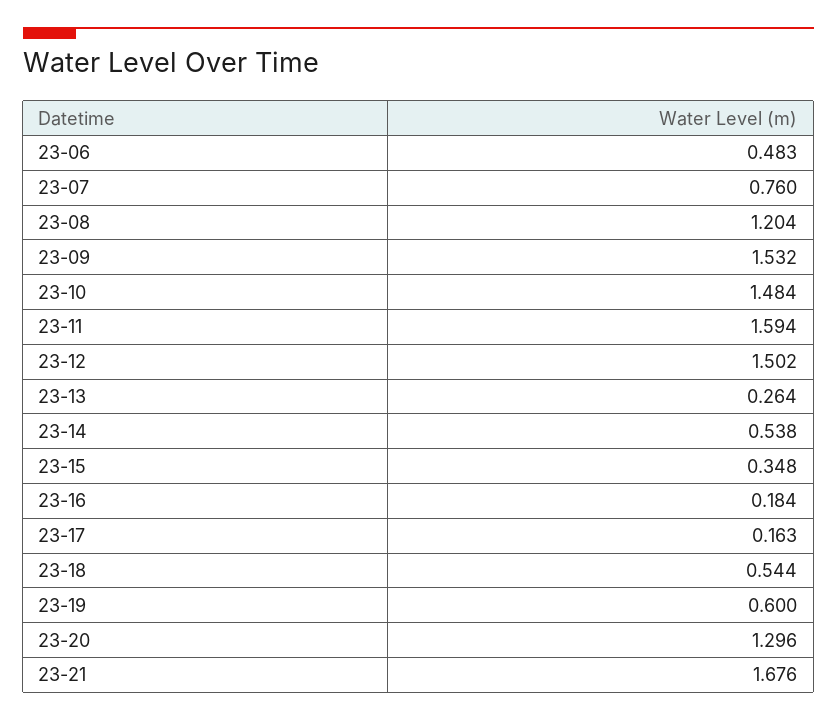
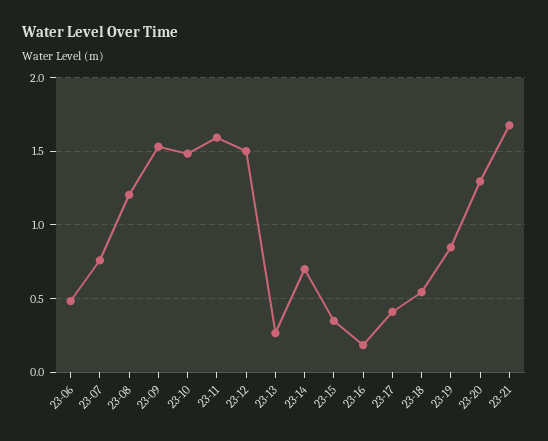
  {
    "23-06": 0.483,
    "23-07": 0.76,
    "23-08": 1.204,
    "23-09": 1.532,
    "23-10": 1.484,
    "23-11": 1.594,
    "23-12": 1.502,
    "23-13": 0.264,
-   "23-14": 0.538,
+   "23-14": 0.7,
    "23-15": 0.348,
    "23-16": 0.184,
-   "23-17": 0.163,
+   "23-17": 0.4,
    "23-18": 0.544,
-   "23-19": 0.6,
+   "23-19": 0.85,
    "23-20": 1.296,
    "23-21": 1.676
  }

